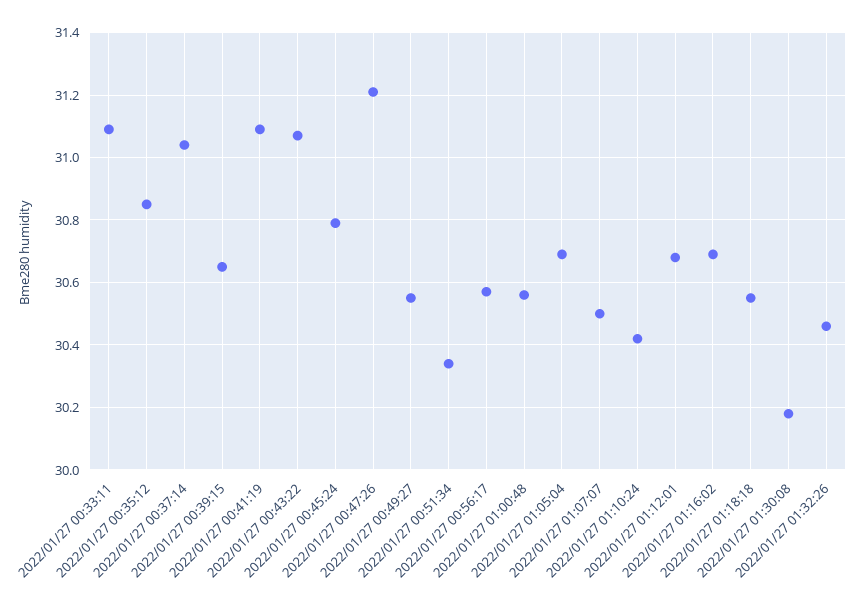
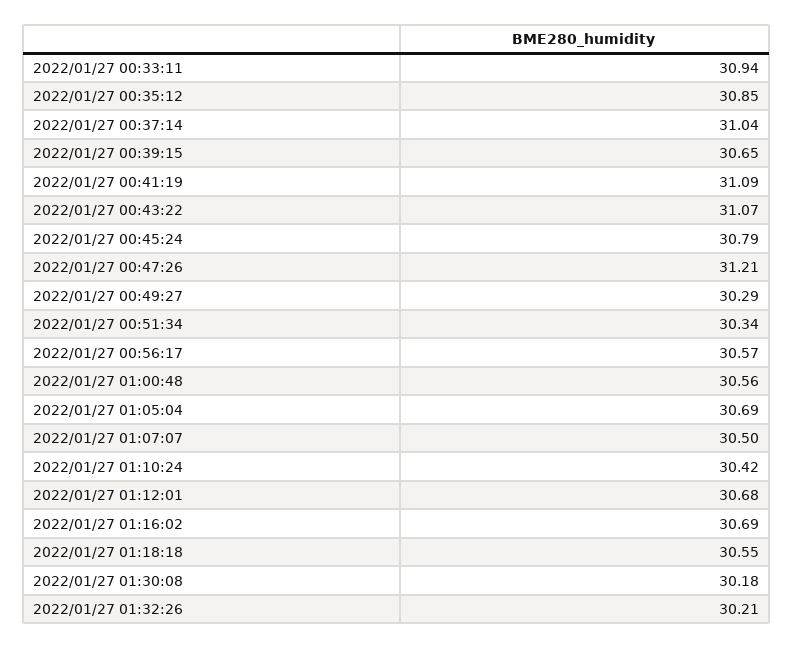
  {
-   "2022/01/27 00:33:11": 31.1,
+   "2022/01/27 00:33:11": 30.94,
    "2022/01/27 00:35:12": 30.85,
    "2022/01/27 00:37:14": 31.04,
    "2022/01/27 00:39:15": 30.65,
    "2022/01/27 00:41:19": 31.09,
    "2022/01/27 00:43:22": 31.07,
    "2022/01/27 00:45:24": 30.79,
    "2022/01/27 00:47:26": 31.21,
-   "2022/01/27 00:49:27": 30.55,
+   "2022/01/27 00:49:27": 30.29,
    "2022/01/27 00:51:34": 30.34,
    "2022/01/27 00:56:17": 30.57,
    "2022/01/27 01:00:48": 30.56,
    "2022/01/27 01:05:04": 30.69,
    "2022/01/27 01:07:07": 30.5,
    "2022/01/27 01:10:24": 30.42,
    "2022/01/27 01:12:01": 30.68,
    "2022/01/27 01:16:02": 30.69,
    "2022/01/27 01:18:18": 30.55,
    "2022/01/27 01:30:08": 30.18,
-   "2022/01/27 01:32:26": 30.45
+   "2022/01/27 01:32:26": 30.21
  }

